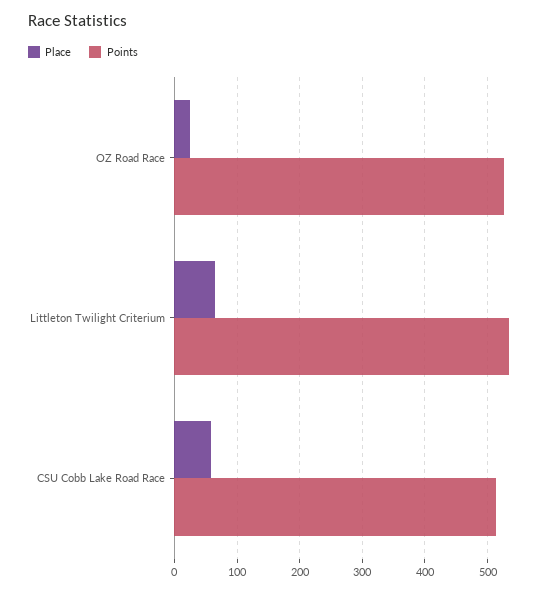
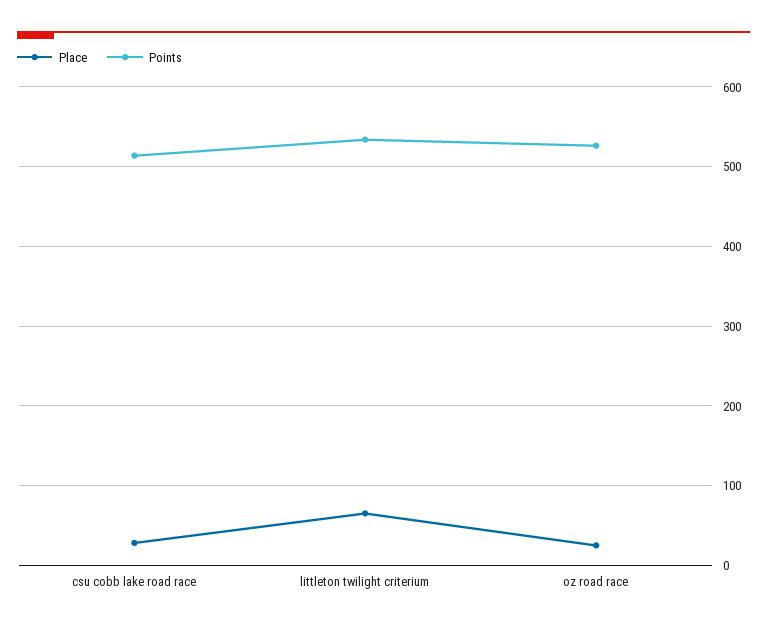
  {
    "Place": {
      "OZ Road Race": 30,
      "Littleton Twilight Criterium": 70,
-     "CSU Cobb Lake Road Race": 60
+     "CSU Cobb Lake Road Race": 30
    },
    "Points": {
      "OZ Road Race": 530,
      "Littleton Twilight Criterium": 530,
      "CSU Cobb Lake Road Race": 510
    }
  }

